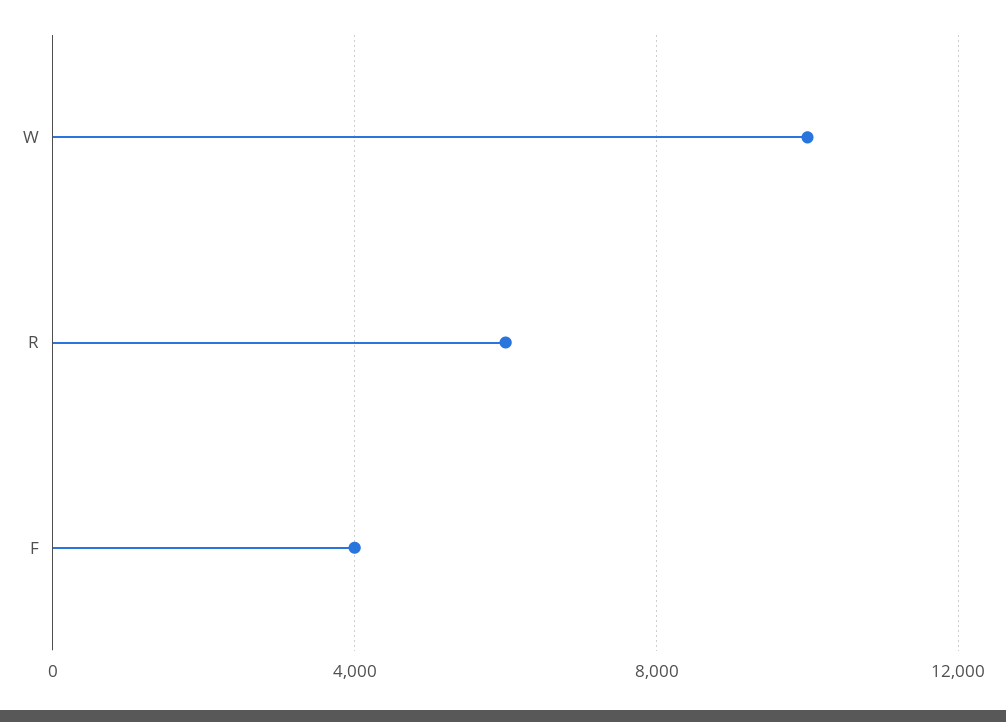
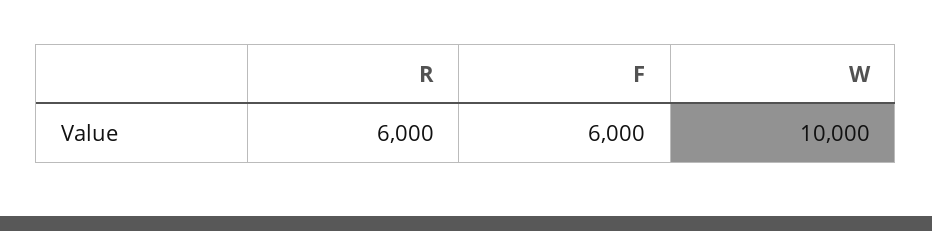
  {
    "W": 10000,
    "R": 6000,
-   "F": 4000
+   "F": 6000
  }

